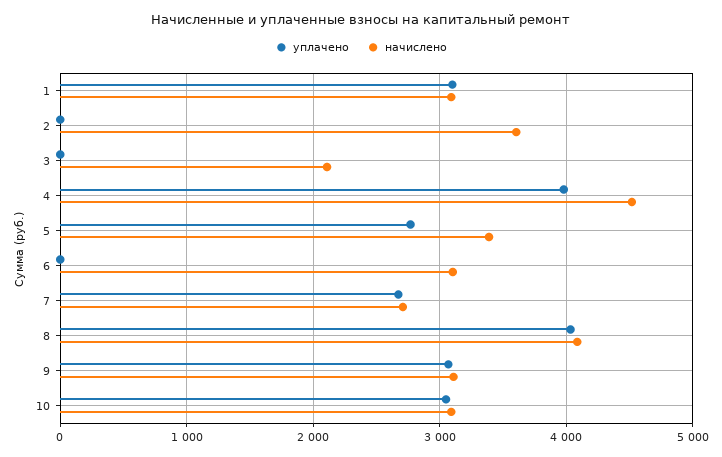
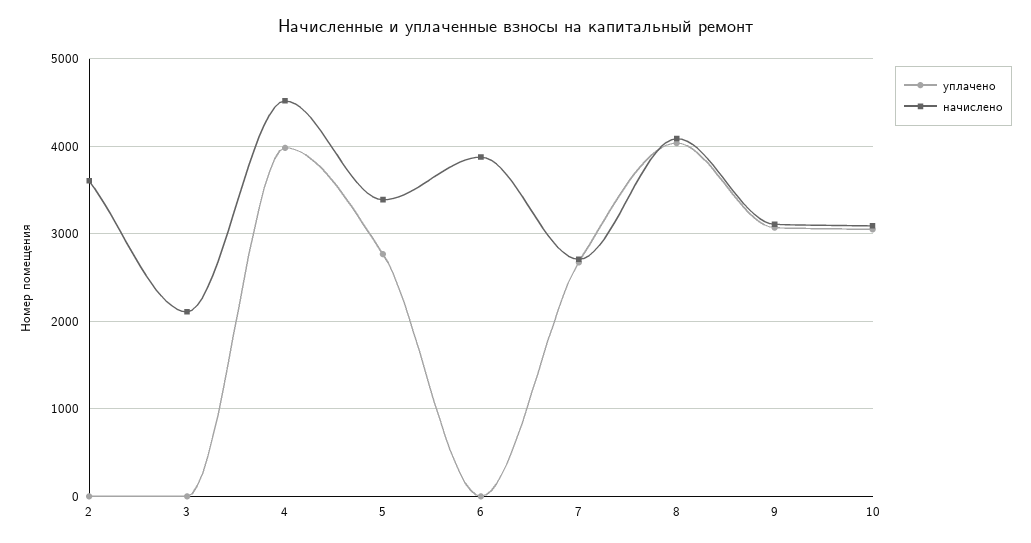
  {
    "уплачено": {
-     "1": 3100,
      "2": 0,
      "3": 0,
      "4": 4000,
      "5": 2800,
      "6": 0,
      "7": 2700,
      "8": 4000,
      "9": 3100,
      "10": 3100
    },
    "начислено": {
-     "1": 3100,
      "2": 3600,
      "3": 2100,
      "4": 4500,
      "5": 3400,
-     "6": 3100,
+     "6": 3900,
      "7": 2700,
      "8": 4100,
      "9": 3100,
      "10": 3100
    }
  }

